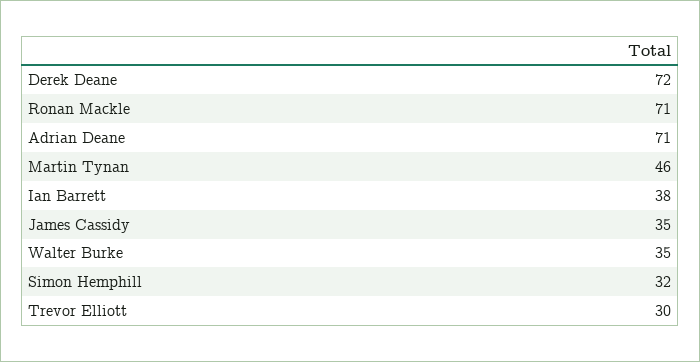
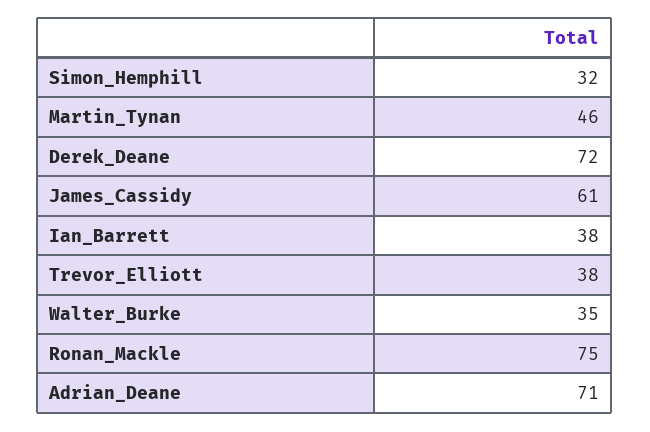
  {
    "Derek Deane": 72,
-   "Ronan Mackle": 71,
+   "Ronan Mackle": 75,
    "Adrian Deane": 71,
    "Martin Tynan": 46,
    "Ian Barrett": 38,
-   "James Cassidy": 35,
+   "James Cassidy": 61,
    "Walter Burke": 35,
    "Simon Hemphill": 32,
-   "Trevor Elliott": 30
+   "Trevor Elliott": 38
  }

